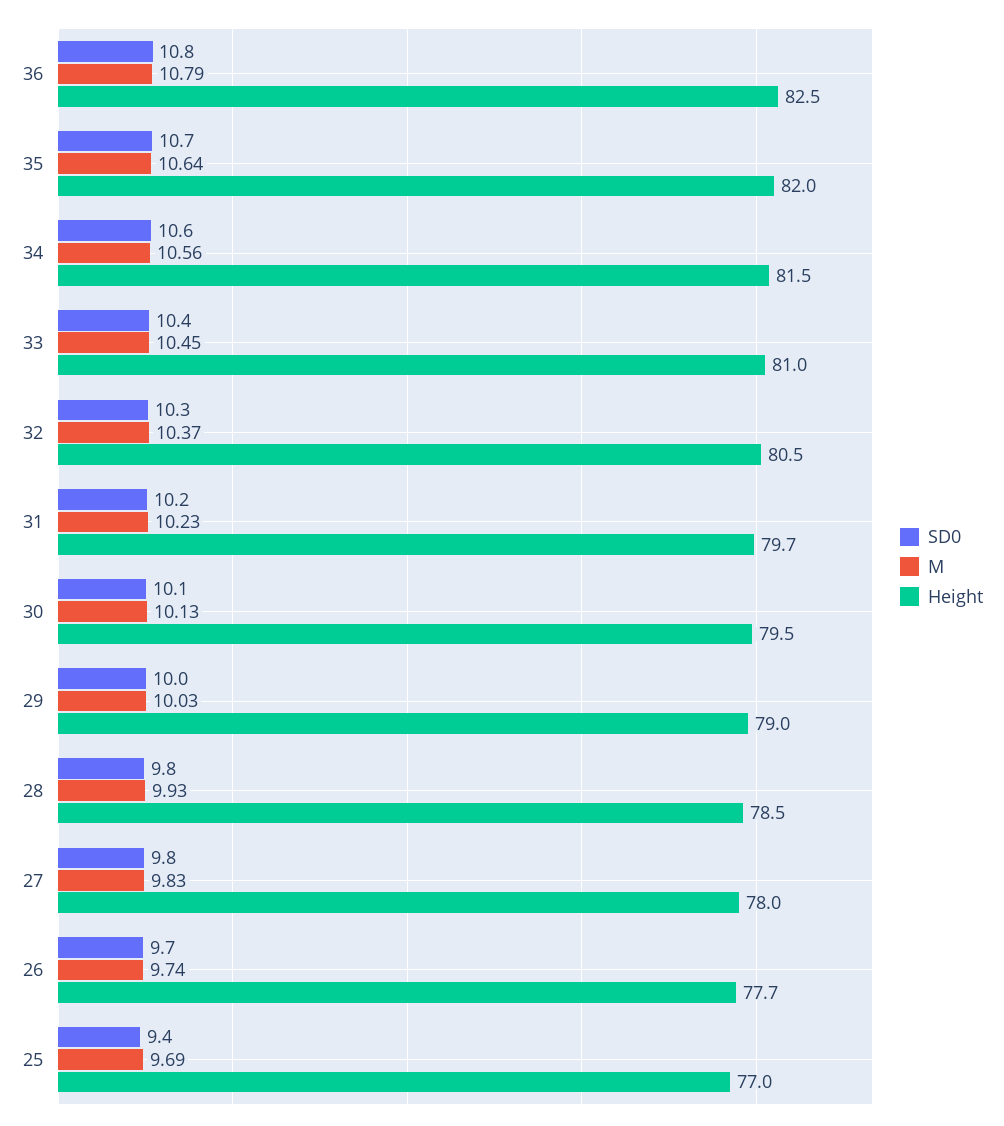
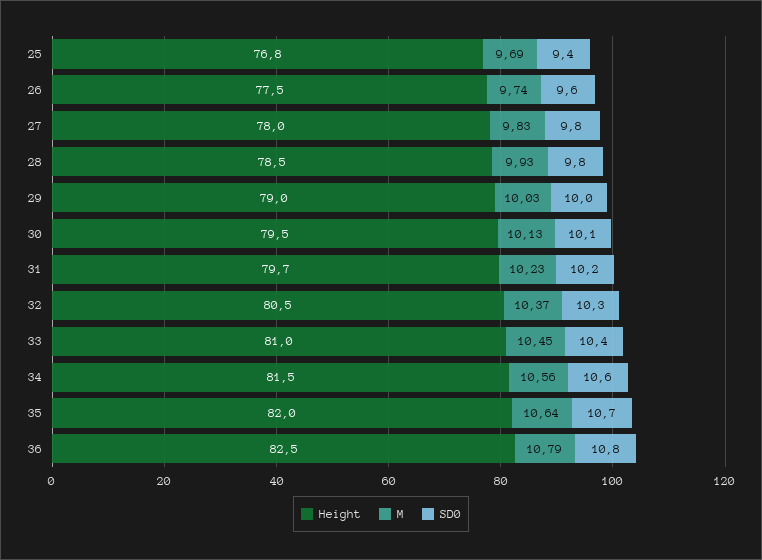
  {
    "SD0": {
      "36": 10.8,
      "35": 10.7,
      "34": 10.6,
      "33": 10.4,
      "32": 10.3,
      "31": 10.2,
      "30": 10.1,
      "29": 10,
      "28": 9.8,
      "27": 9.8,
-     "26": 9.7,
+     "26": 9.6,
      "25": 9.4
    },
    "M": {
      "36": 10.79,
      "35": 10.64,
      "34": 10.56,
      "33": 10.45,
      "32": 10.37,
      "31": 10.23,
      "30": 10.13,
      "29": 10.03,
      "28": 9.93,
      "27": 9.83,
      "26": 9.74,
      "25": 9.69
    },
    "Height": {
      "36": 82.5,
      "35": 82,
      "34": 81.5,
      "33": 81,
      "32": 80.5,
      "31": 79.7,
      "30": 79.5,
      "29": 79,
      "28": 78.5,
      "27": 78,
-     "26": 77.7,
+     "26": 77.5,
-     "25": 77
+     "25": 76.8
    }
  }

